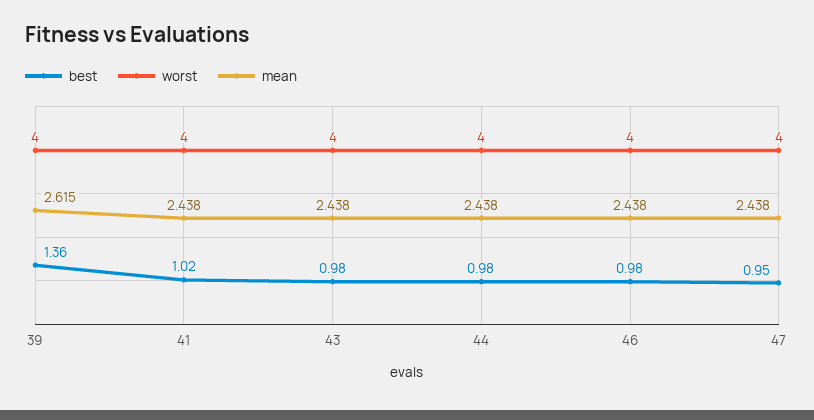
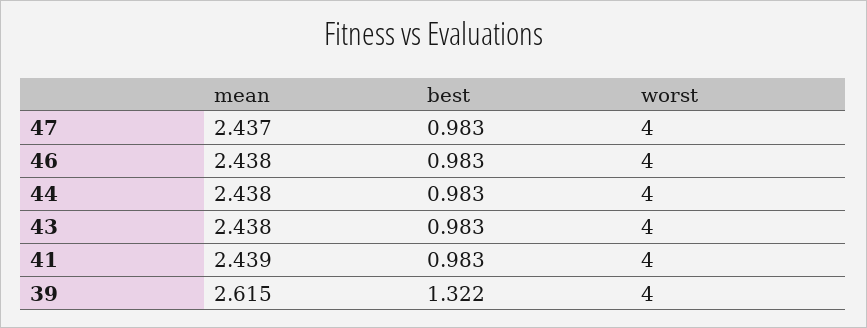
  {
    "best": {
-     "39": 1.36,
+     "39": 1.322,
-     "41": 1.02,
+     "41": 0.983,
      "43": 0.983,
      "44": 0.983,
      "46": 0.983,
-     "47": 0.95
+     "47": 0.983
    },
    "worst": {
      "39": 4,
      "41": 4,
      "43": 4,
      "44": 4,
      "46": 4,
      "47": 4
    },
    "mean": {
      "39": 2.615,
-     "41": 2.438,
+     "41": 2.439,
      "43": 2.438,
      "44": 2.438,
      "46": 2.438,
-     "47": 2.438
+     "47": 2.437
    }
  }

